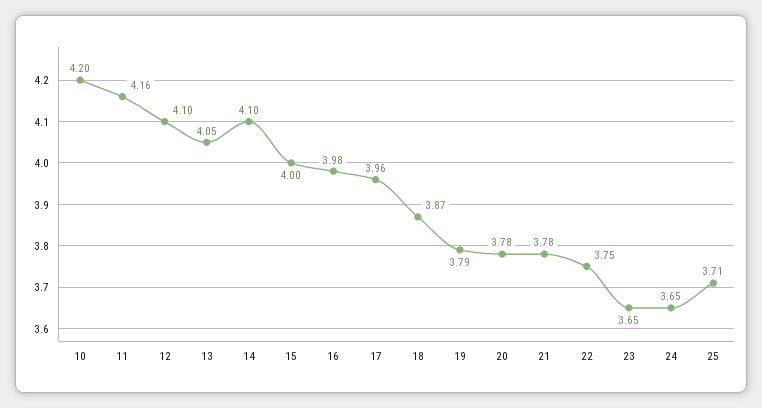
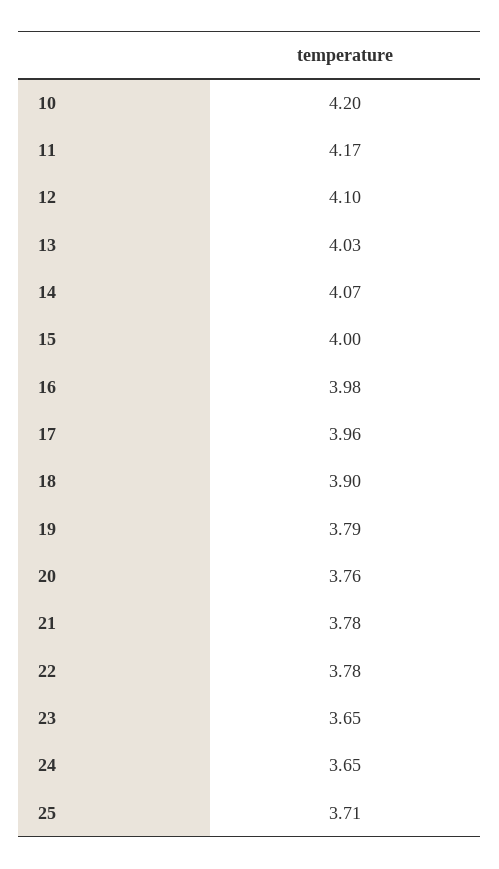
  {
    "10": 4.2,
-   "11": 4.16,
+   "11": 4.17,
    "12": 4.1,
-   "13": 4.05,
+   "13": 4.03,
-   "14": 4.1,
+   "14": 4.07,
    "15": 4,
    "16": 3.98,
    "17": 3.96,
-   "18": 3.87,
+   "18": 3.9,
    "19": 3.79,
-   "20": 3.78,
+   "20": 3.76,
    "21": 3.78,
-   "22": 3.75,
+   "22": 3.78,
    "23": 3.65,
    "24": 3.65,
    "25": 3.71
  }

